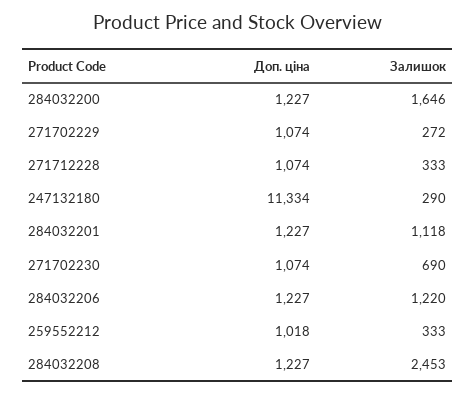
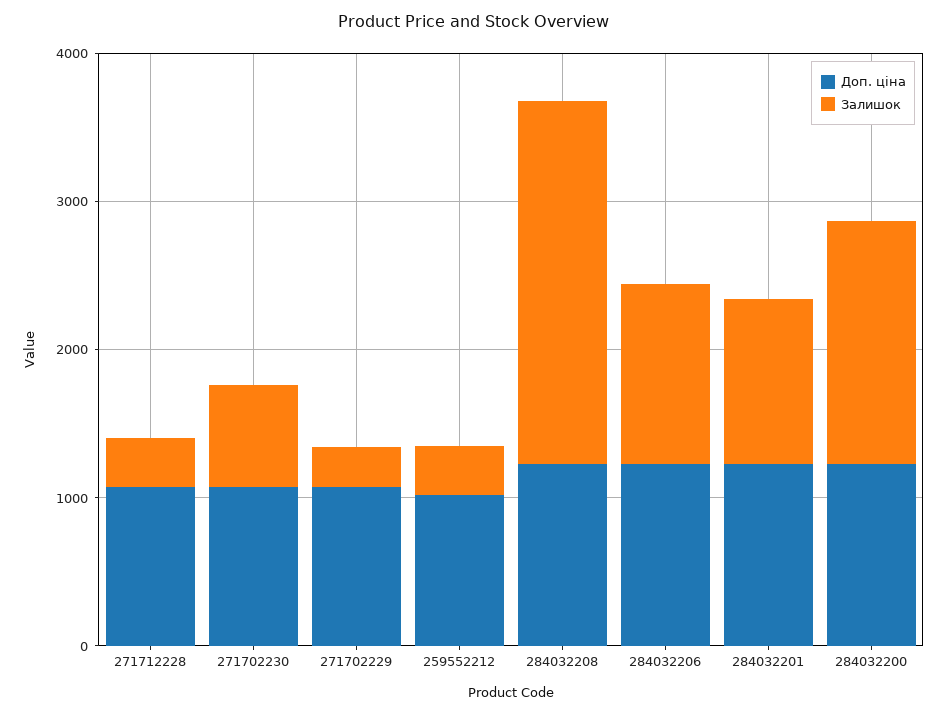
  {
    "Доп. ціна": {
      "284032200": 1227,
      "271702229": 1074,
      "271712228": 1074,
-     "247132180": 11334,
      "284032201": 1227,
      "271702230": 1074,
      "284032206": 1227,
      "259552212": 1018,
      "284032208": 1227
    },
    "Залишок": {
      "284032200": 1646,
      "271702229": 272,
      "271712228": 333,
-     "247132180": 290,
      "284032201": 1118,
      "271702230": 690,
      "284032206": 1220,
      "259552212": 333,
      "284032208": 2453
    }
  }

